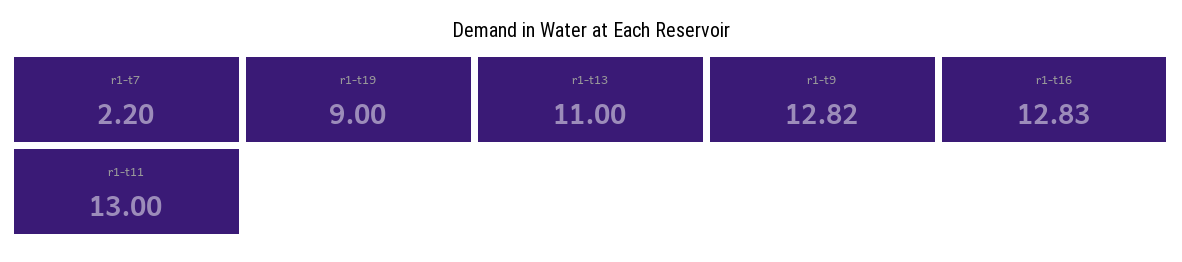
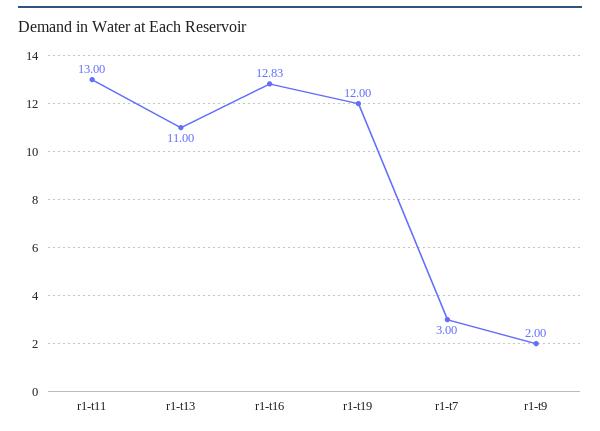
  {
-   "r1-t7": 2.2,
+   "r1-t7": 3,
-   "r1-t19": 9,
+   "r1-t19": 12,
    "r1-t13": 11,
-   "r1-t9": 12.82,
+   "r1-t9": 2,
    "r1-t16": 12.83,
    "r1-t11": 13
  }

